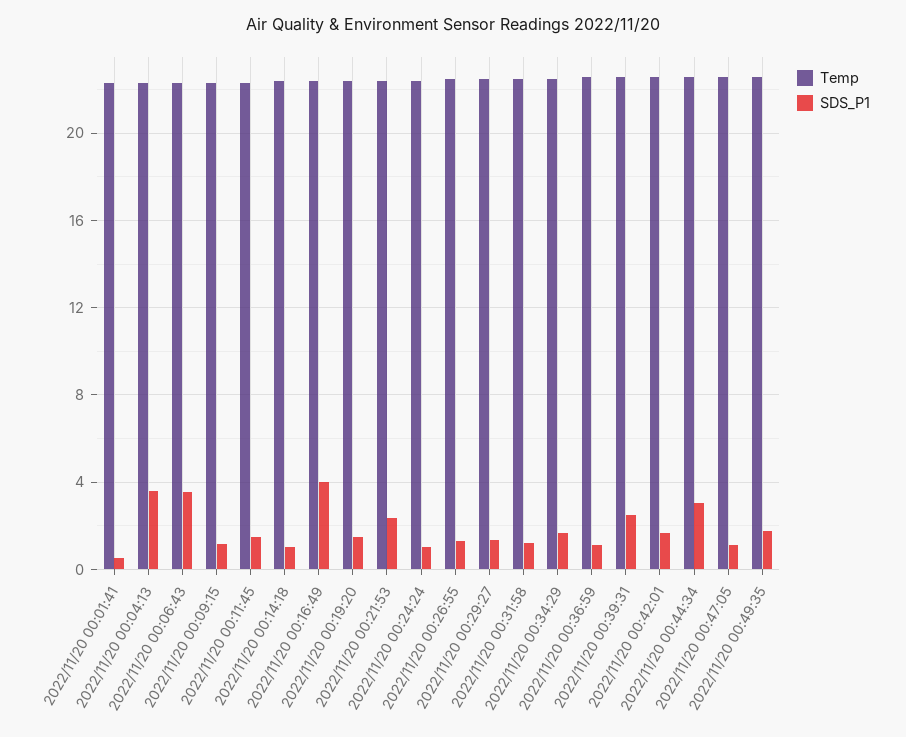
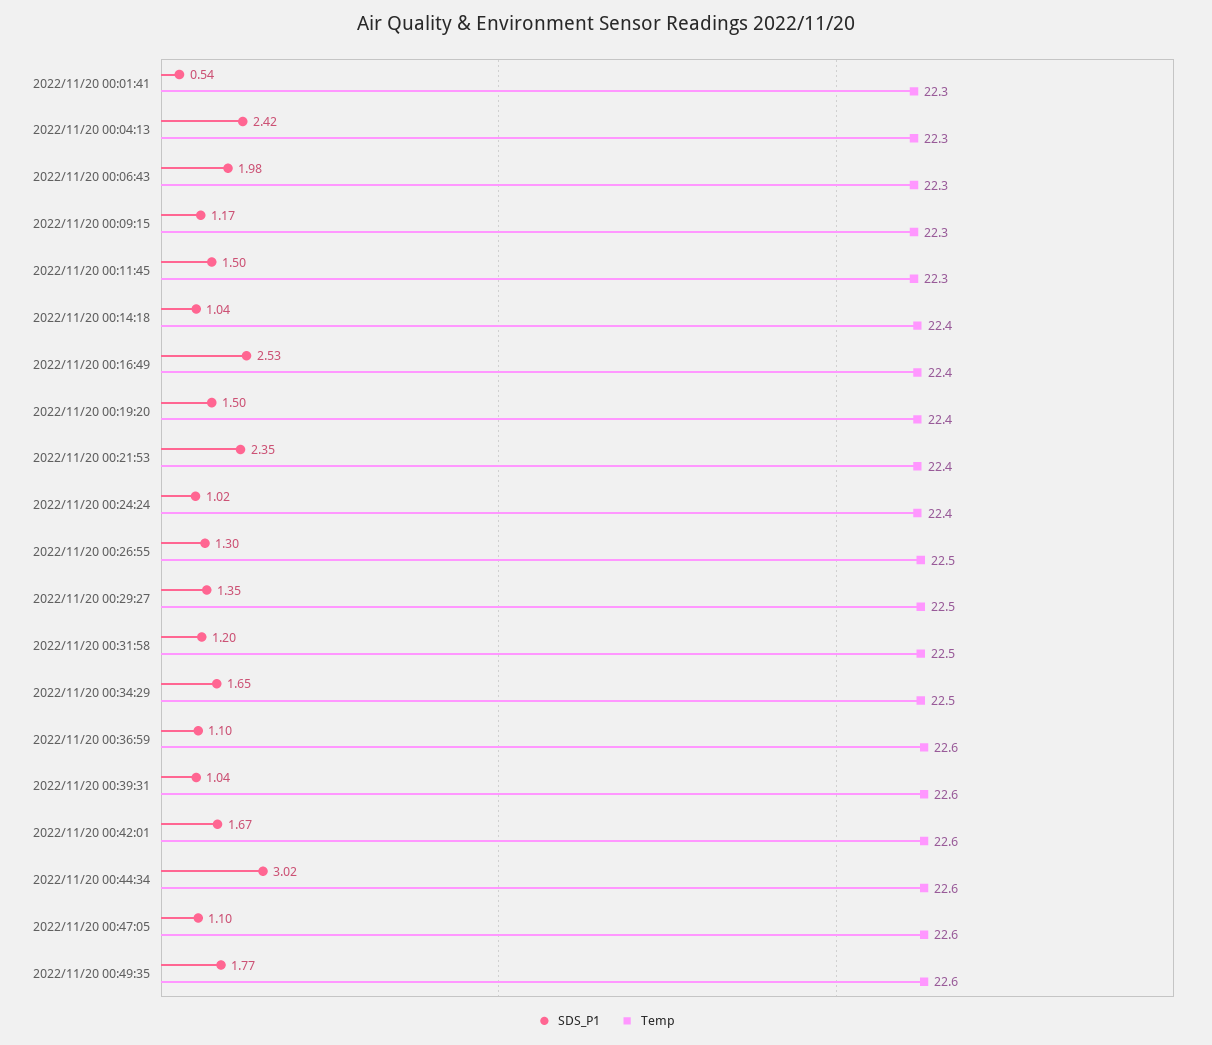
  {
    "Temp": {
      "2022/11/20 00:01:41": 22.3,
      "2022/11/20 00:04:13": 22.3,
      "2022/11/20 00:06:43": 22.3,
      "2022/11/20 00:09:15": 22.3,
      "2022/11/20 00:11:45": 22.3,
      "2022/11/20 00:14:18": 22.4,
      "2022/11/20 00:16:49": 22.4,
      "2022/11/20 00:19:20": 22.4,
      "2022/11/20 00:21:53": 22.4,
      "2022/11/20 00:24:24": 22.4,
      "2022/11/20 00:26:55": 22.5,
      "2022/11/20 00:29:27": 22.5,
      "2022/11/20 00:31:58": 22.5,
      "2022/11/20 00:34:29": 22.5,
      "2022/11/20 00:36:59": 22.6,
      "2022/11/20 00:39:31": 22.6,
      "2022/11/20 00:42:01": 22.6,
      "2022/11/20 00:44:34": 22.6,
      "2022/11/20 00:47:05": 22.6,
      "2022/11/20 00:49:35": 22.6
    },
    "SDS_P1": {
      "2022/11/20 00:01:41": 0.54,
-     "2022/11/20 00:04:13": 3.5,
+     "2022/11/20 00:04:13": 2.42,
-     "2022/11/20 00:06:43": 3.5,
+     "2022/11/20 00:06:43": 1.98,
      "2022/11/20 00:09:15": 1.17,
      "2022/11/20 00:11:45": 1.5,
      "2022/11/20 00:14:18": 1.04,
-     "2022/11/20 00:16:49": 4,
+     "2022/11/20 00:16:49": 2.53,
      "2022/11/20 00:19:20": 1.5,
      "2022/11/20 00:21:53": 2.35,
      "2022/11/20 00:24:24": 1.02,
      "2022/11/20 00:26:55": 1.3,
      "2022/11/20 00:29:27": 1.35,
      "2022/11/20 00:31:58": 1.2,
      "2022/11/20 00:34:29": 1.65,
      "2022/11/20 00:36:59": 1.1,
-     "2022/11/20 00:39:31": 2.5,
+     "2022/11/20 00:39:31": 1.04,
      "2022/11/20 00:42:01": 1.67,
      "2022/11/20 00:44:34": 3.02,
      "2022/11/20 00:47:05": 1.1,
      "2022/11/20 00:49:35": 1.77
    }
  }

